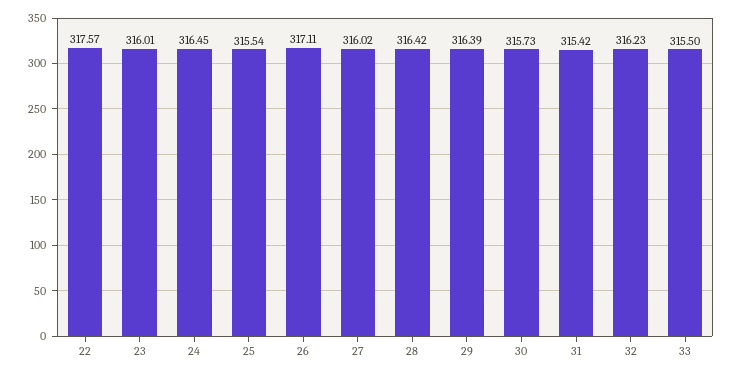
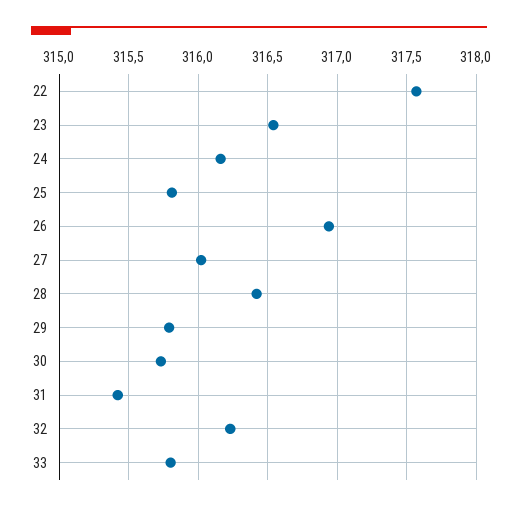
  {
    "22": 317.57,
-   "23": 316.01,
+   "23": 316.55,
-   "24": 316.45,
+   "24": 316.15,
-   "25": 315.54,
+   "25": 315.8,
-   "26": 317.11,
+   "26": 316.95,
    "27": 316.02,
    "28": 316.42,
-   "29": 316.39,
+   "29": 315.8,
    "30": 315.73,
    "31": 315.42,
    "32": 316.23,
-   "33": 315.5
+   "33": 315.8
  }

